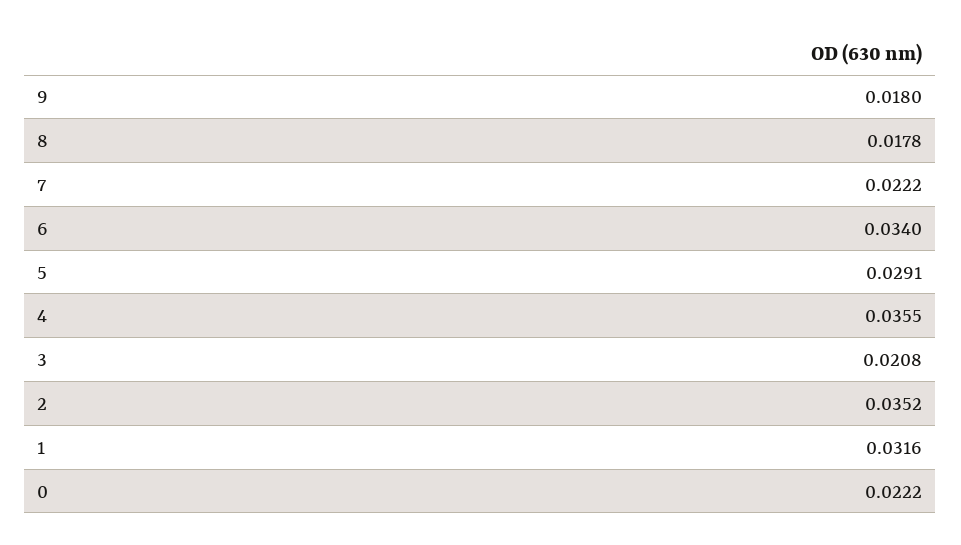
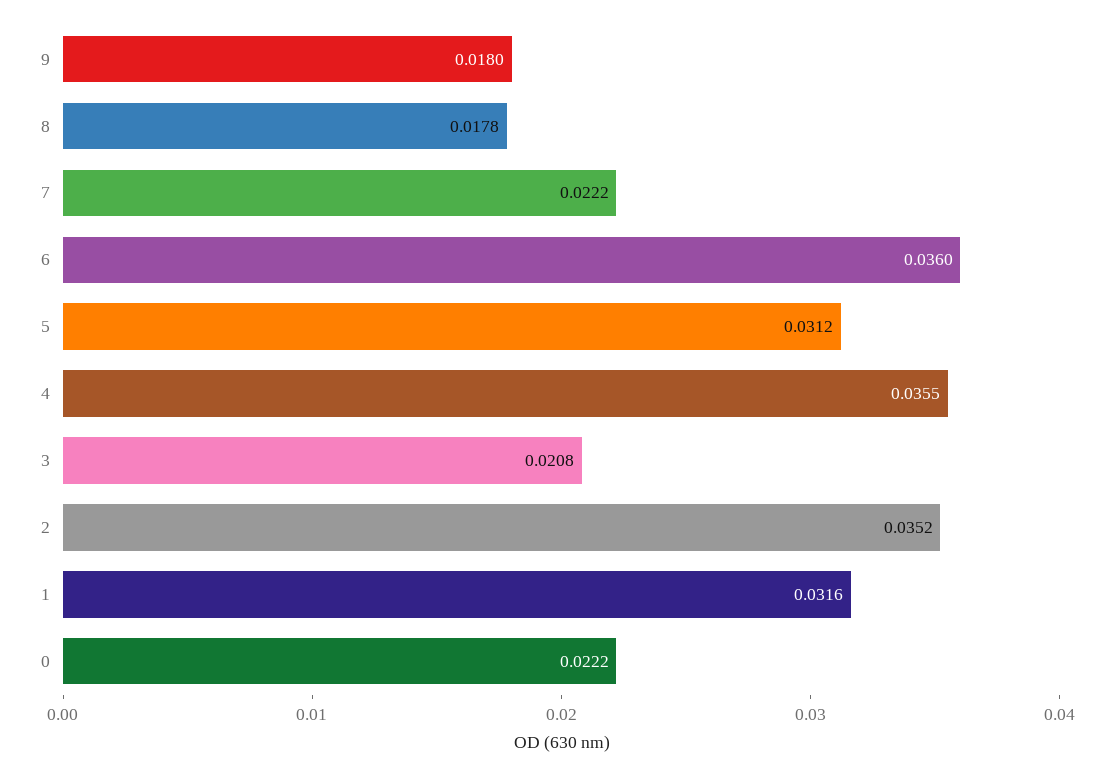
  {
    "9": 0.018,
    "8": 0.0178,
    "7": 0.0222,
-   "6": 0.034,
+   "6": 0.036,
-   "5": 0.0291,
+   "5": 0.0312,
    "4": 0.0355,
    "3": 0.0208,
    "2": 0.0352,
    "1": 0.0316,
    "0": 0.0222
  }

